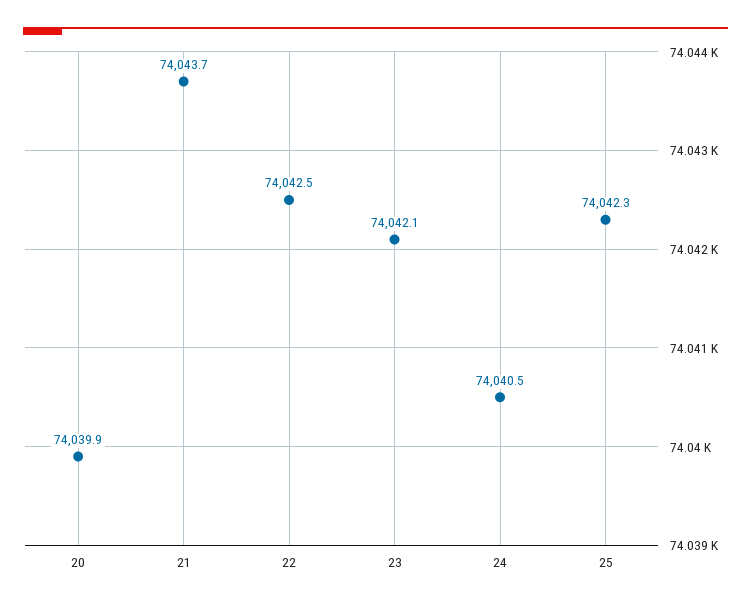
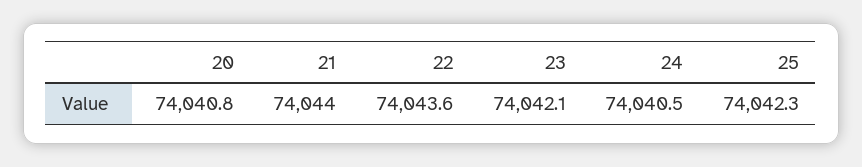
  {
-   "20": 74039.9,
+   "20": 74040.8,
-   "21": 74043.7,
+   "21": 74044,
-   "22": 74042.5,
+   "22": 74043.6,
    "23": 74042.1,
    "24": 74040.5,
    "25": 74042.3
  }

